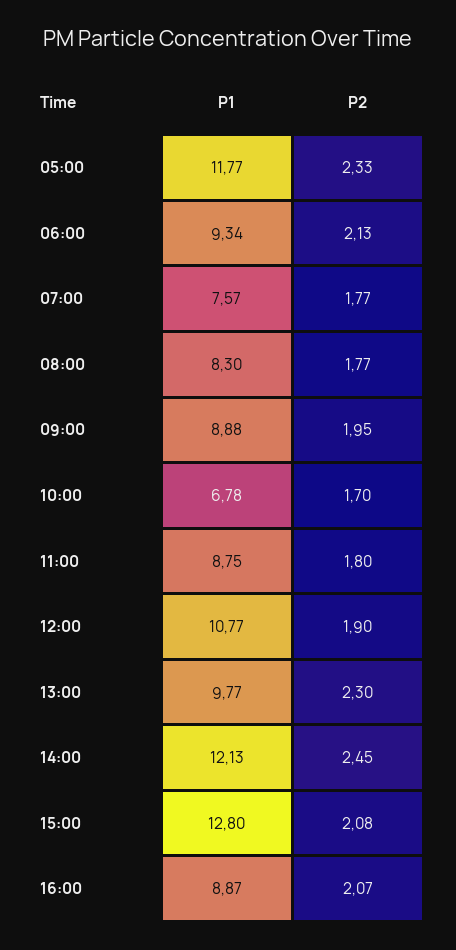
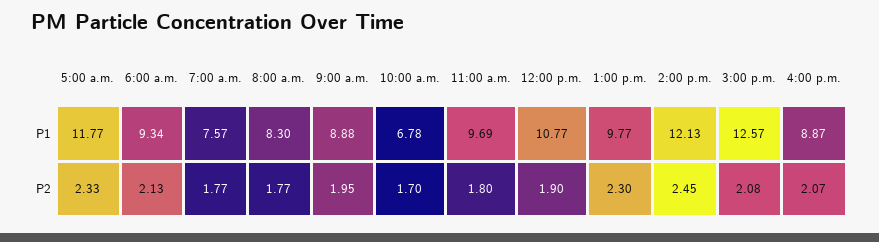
  {
    "P1": {
      "05:00": 11.77,
      "06:00": 9.34,
      "07:00": 7.57,
      "08:00": 8.3,
      "09:00": 8.88,
      "10:00": 6.78,
-     "11:00": 8.75,
+     "11:00": 9.69,
      "12:00": 10.77,
      "13:00": 9.77,
      "14:00": 12.13,
-     "15:00": 12.8,
+     "15:00": 12.57,
      "16:00": 8.87
    },
    "P2": {
      "05:00": 2.33,
      "06:00": 2.13,
      "07:00": 1.77,
      "08:00": 1.77,
      "09:00": 1.95,
      "10:00": 1.7,
      "11:00": 1.8,
      "12:00": 1.9,
      "13:00": 2.3,
      "14:00": 2.45,
      "15:00": 2.08,
      "16:00": 2.07
    }
  }

